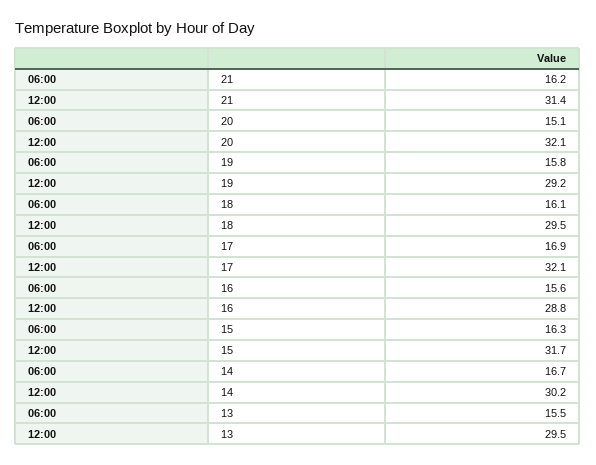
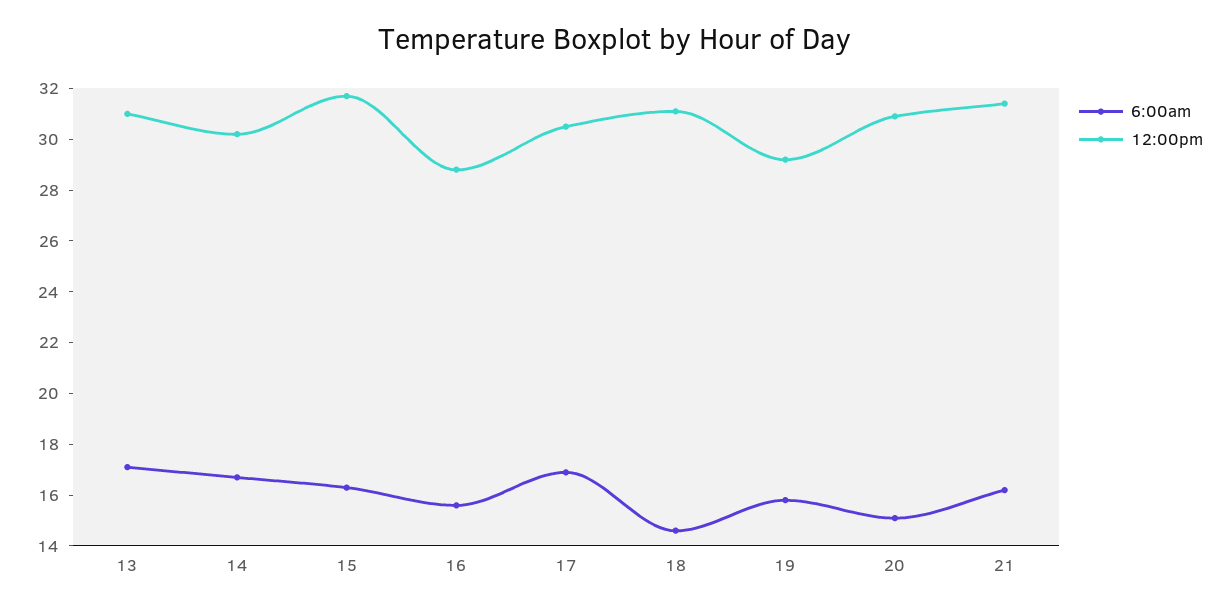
  {
    "06:00": {
      "21": 16.2,
      "20": 15.1,
      "19": 15.8,
-     "18": 16.1,
+     "18": 14.5,
      "17": 16.9,
      "16": 15.6,
      "15": 16.3,
      "14": 16.7,
-     "13": 15.5
+     "13": 17
    },
    "12:00": {
      "21": 31.4,
-     "20": 32.1,
+     "20": 31,
      "19": 29.2,
-     "18": 29.5,
+     "18": 31,
-     "17": 32.1,
+     "17": 30.5,
      "16": 28.8,
      "15": 31.7,
      "14": 30.2,
-     "13": 29.5
+     "13": 31
    }
  }

